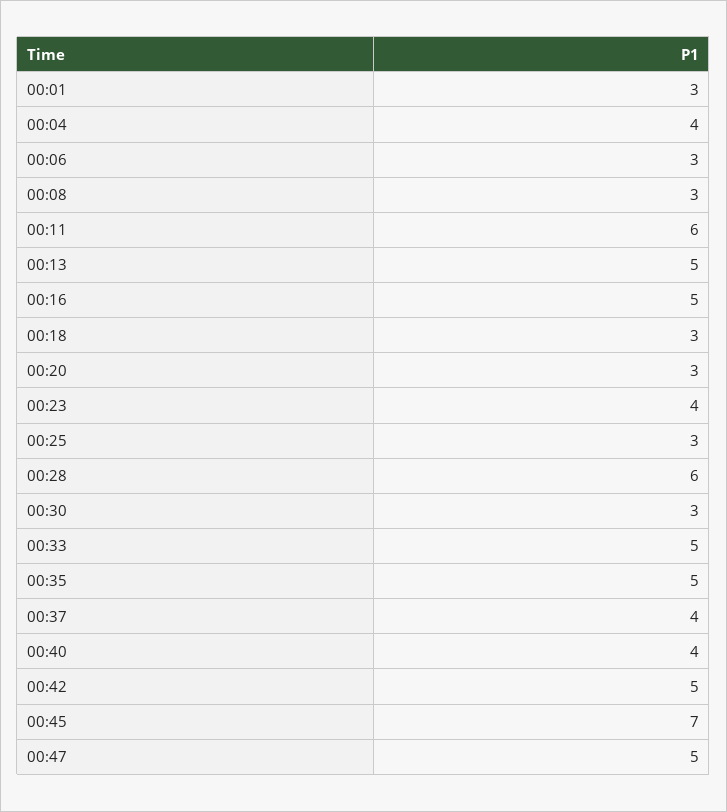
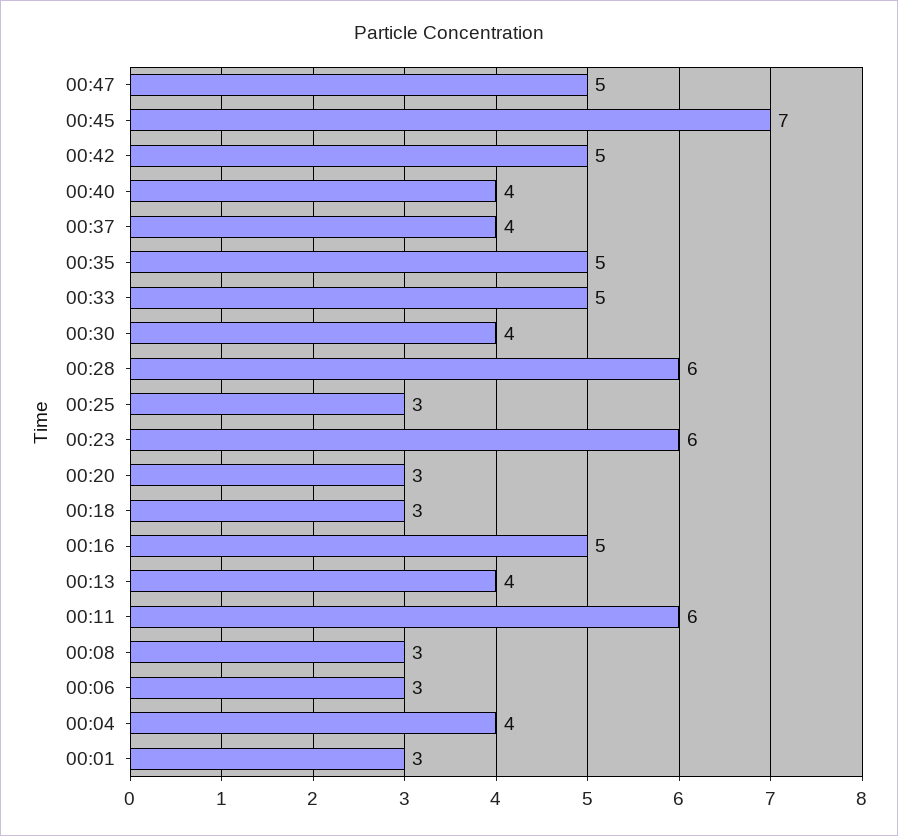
  {
    "00:01": 3,
    "00:04": 4,
    "00:06": 3,
    "00:08": 3,
    "00:11": 6,
-   "00:13": 5,
+   "00:13": 4,
    "00:16": 5,
    "00:18": 3,
    "00:20": 3,
-   "00:23": 4,
+   "00:23": 6,
    "00:25": 3,
    "00:28": 6,
-   "00:30": 3,
+   "00:30": 4,
    "00:33": 5,
    "00:35": 5,
    "00:37": 4,
    "00:40": 4,
    "00:42": 5,
    "00:45": 7,
    "00:47": 5
  }

